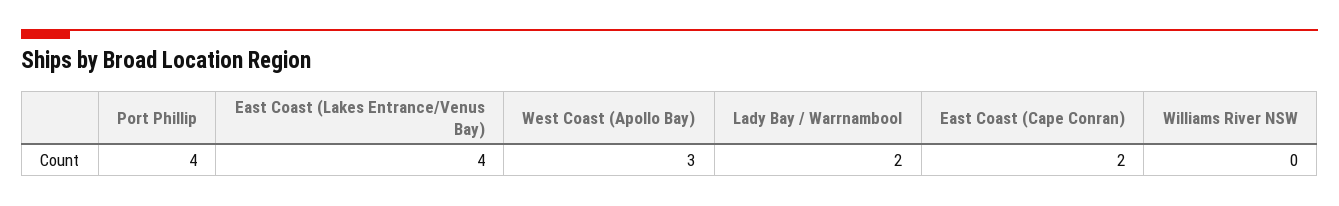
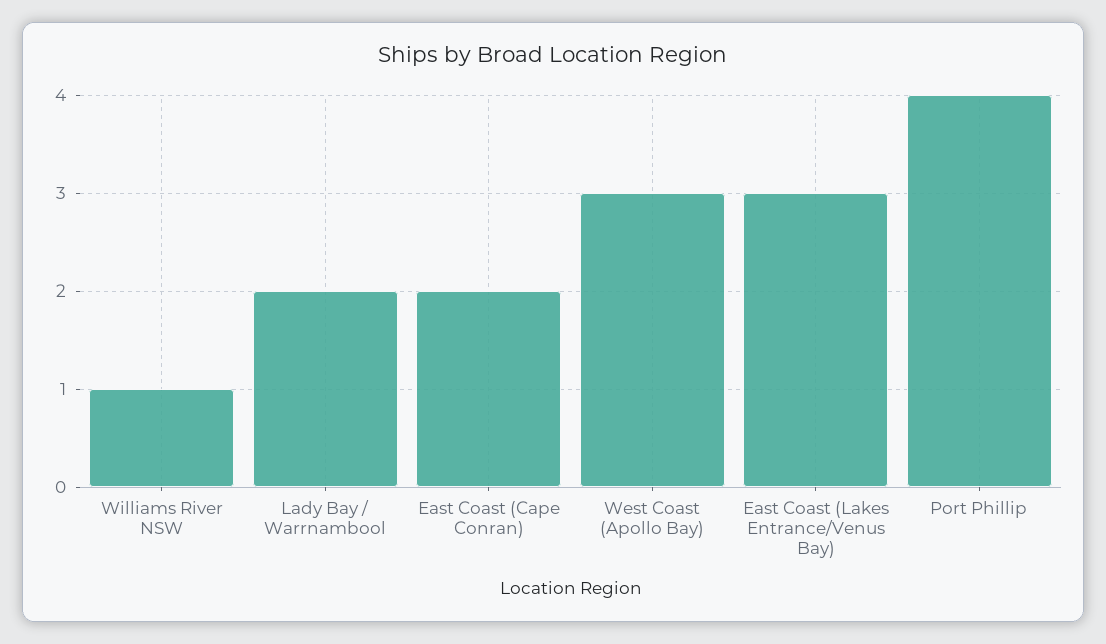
  {
    "Port Phillip": 4,
-   "East Coast (Lakes Entrance/Venus Bay)": 4,
+   "East Coast (Lakes Entrance/Venus Bay)": 3,
    "West Coast (Apollo Bay)": 3,
    "Lady Bay / Warrnambool": 2,
    "East Coast (Cape Conran)": 2,
-   "Williams River NSW": 0
+   "Williams River NSW": 1
  }

